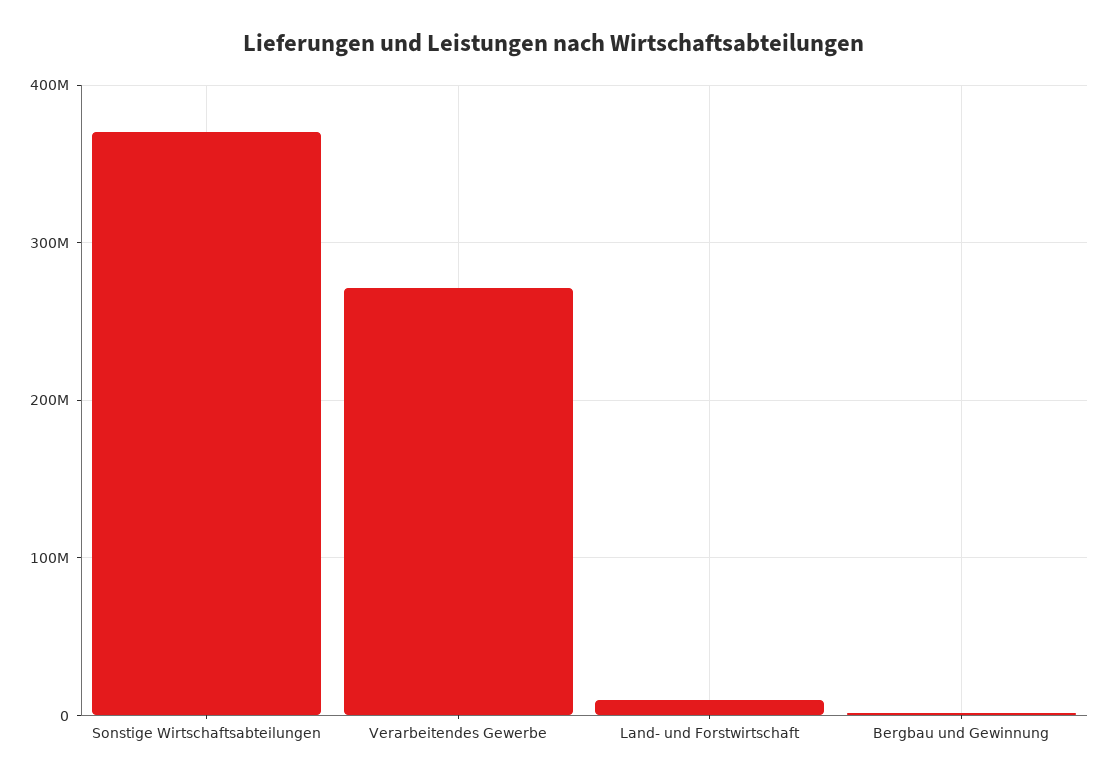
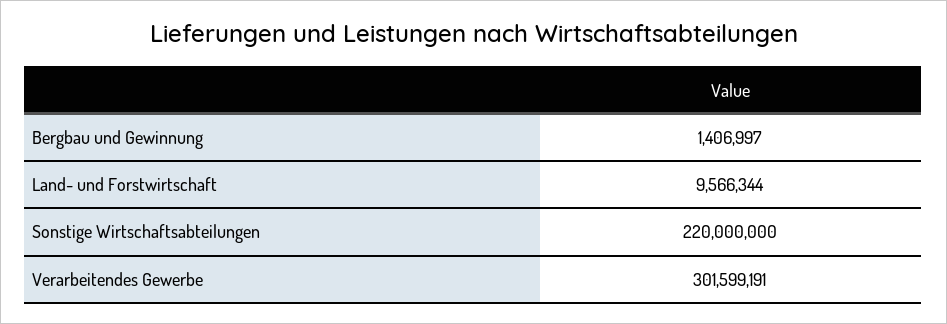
  {
-   "Sonstige Wirtschaftsabteilungen": 370000000,
+   "Sonstige Wirtschaftsabteilungen": 220000000,
-   "Verarbeitendes Gewerbe": 270000000,
+   "Verarbeitendes Gewerbe": 301599191,
    "Land- und Forstwirtschaft": 9566344,
    "Bergbau und Gewinnung": 1406997
  }

